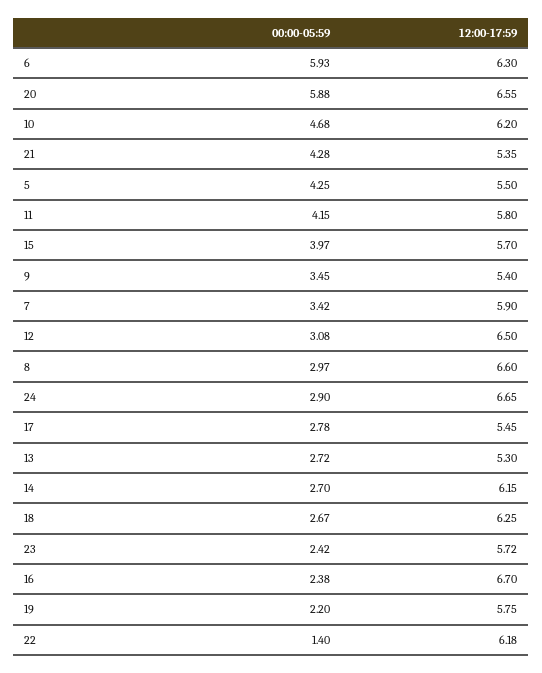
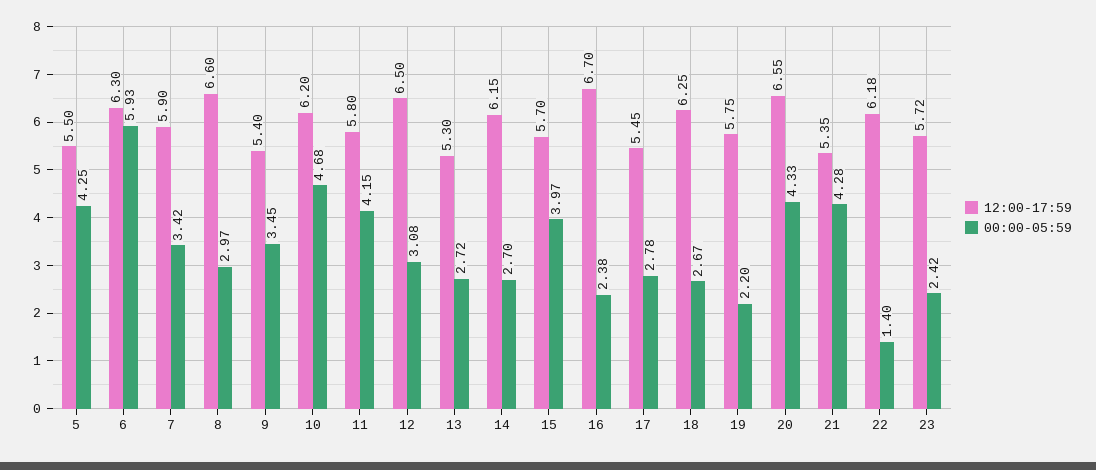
  {
    "00:00-05:59": {
      "6": 5.93,
-     "20": 5.88,
+     "20": 4.33,
      "10": 4.68,
      "21": 4.28,
      "5": 4.25,
      "11": 4.15,
      "15": 3.97,
      "9": 3.45,
      "7": 3.42,
      "12": 3.08,
      "8": 2.97,
-     "24": 2.9,
      "17": 2.78,
      "13": 2.72,
      "14": 2.7,
      "18": 2.67,
      "23": 2.42,
      "16": 2.38,
      "19": 2.2,
      "22": 1.4
    },
    "12:00-17:59": {
      "6": 6.3,
      "20": 6.55,
      "10": 6.2,
      "21": 5.35,
      "5": 5.5,
      "11": 5.8,
      "15": 5.7,
      "9": 5.4,
      "7": 5.9,
      "12": 6.5,
      "8": 6.6,
-     "24": 6.65,
      "17": 5.45,
      "13": 5.3,
      "14": 6.15,
      "18": 6.25,
      "23": 5.72,
      "16": 6.7,
      "19": 5.75,
      "22": 6.18
    }
  }

